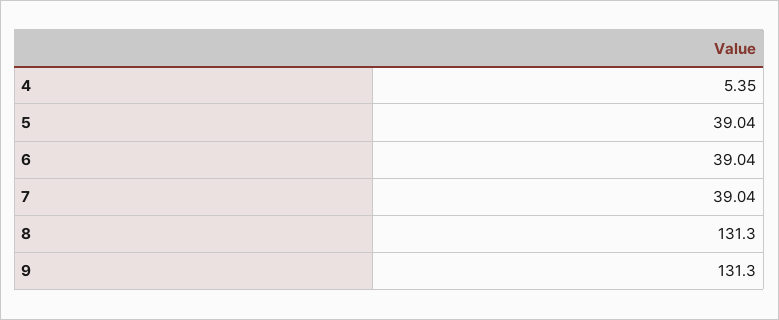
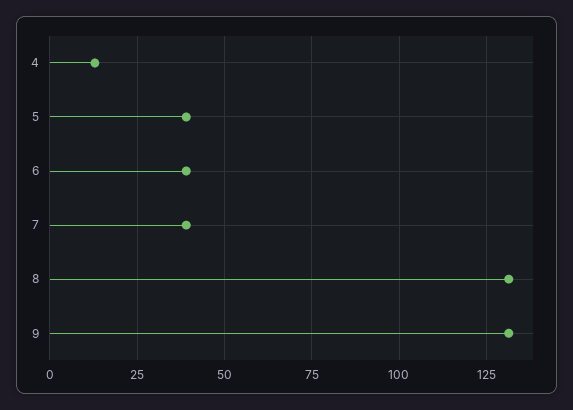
  {
-   "4": 5.35,
+   "4": 12.5,
    "5": 39.04,
    "6": 39.04,
    "7": 39.04,
    "8": 131.3,
    "9": 131.3
  }

